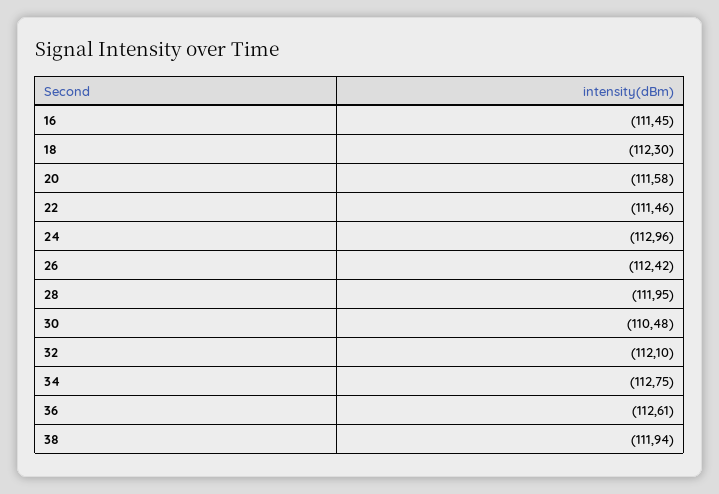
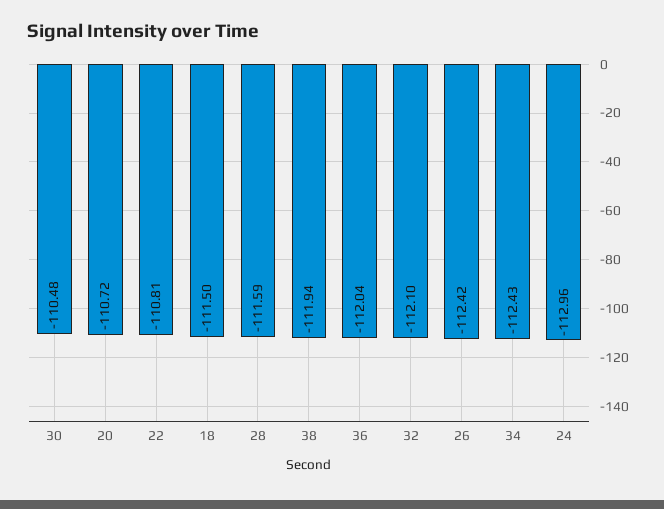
  {
-   "16": -111.45,
-   "18": -112.3,
+   "18": -111.5,
-   "20": -111.58,
+   "20": -110.72,
-   "22": -111.46,
+   "22": -110.81,
    "24": -112.96,
    "26": -112.42,
-   "28": -111.95,
+   "28": -111.59,
    "30": -110.48,
    "32": -112.1,
-   "34": -112.75,
+   "34": -112.43,
-   "36": -112.61,
+   "36": -112.04,
    "38": -111.94
  }

